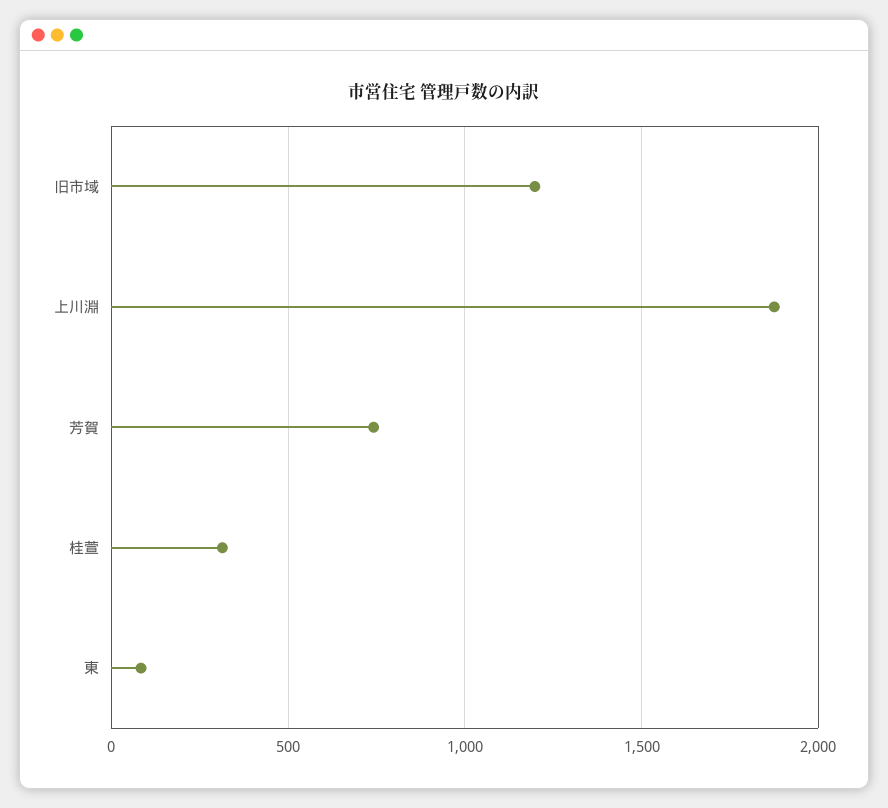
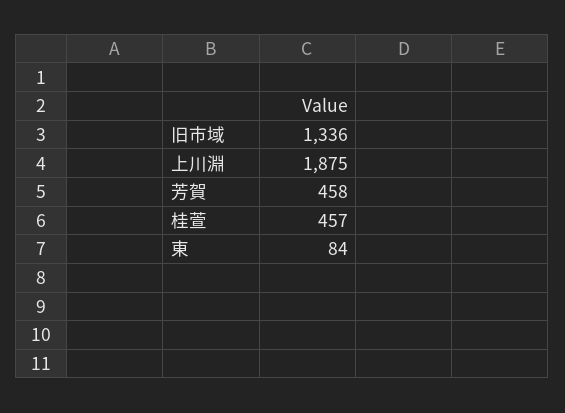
  {
-   "旧市域": 1200,
+   "旧市域": 1336,
    "上川淵": 1875,
-   "芳賀": 750,
+   "芳賀": 458,
-   "桂萱": 300,
+   "桂萱": 457,
    "東": 84
  }

